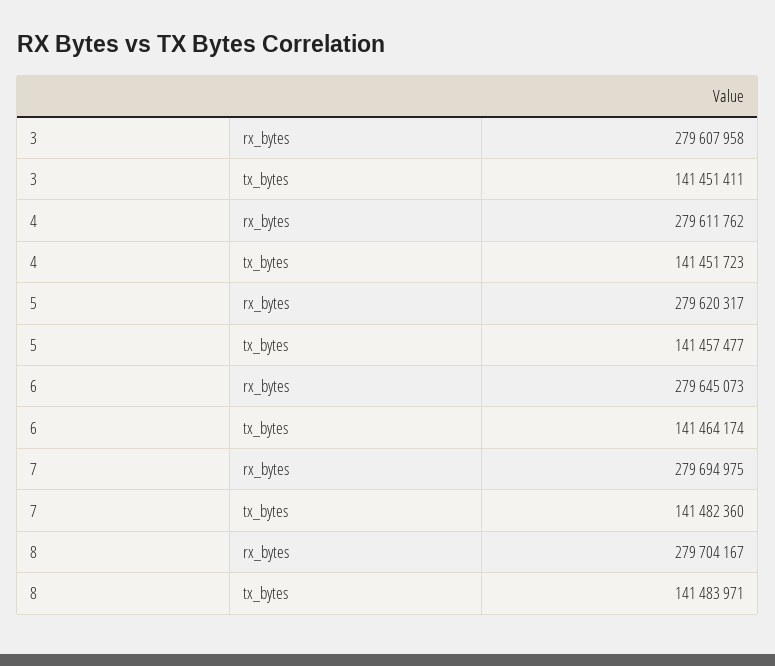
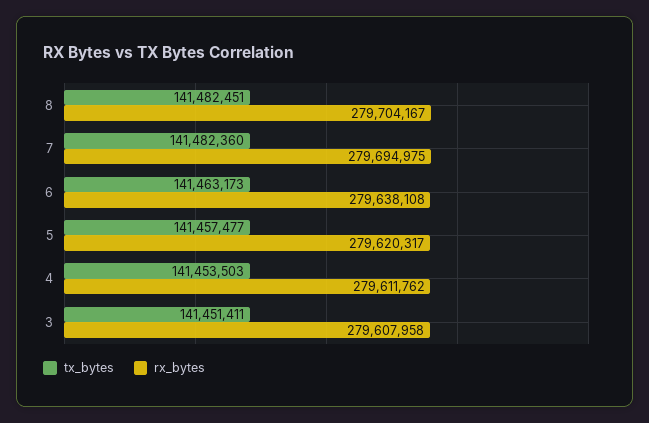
  {
    "rx_bytes": {
      "3": 279607958,
      "4": 279611762,
      "5": 279620317,
-     "6": 279645073,
+     "6": 279638108,
      "7": 279694975,
      "8": 279704167
    },
    "tx_bytes": {
      "3": 141451411,
-     "4": 141451723,
+     "4": 141453503,
      "5": 141457477,
-     "6": 141464174,
+     "6": 141463173,
      "7": 141482360,
-     "8": 141483971
+     "8": 141482451
    }
  }

